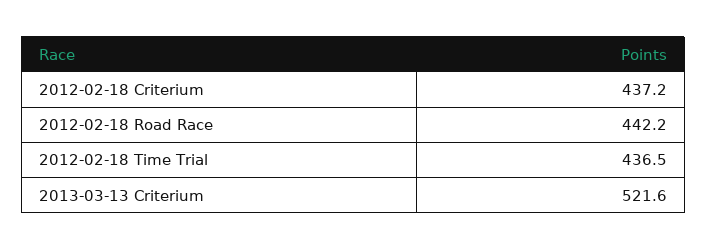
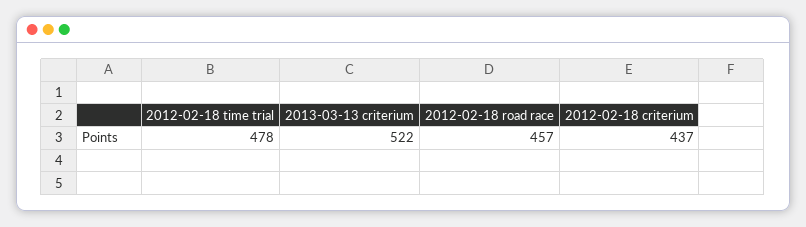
  {
    "2012-02-18 Criterium": 437.2,
-   "2012-02-18 Road Race": 442.2,
+   "2012-02-18 Road Race": 457,
-   "2012-02-18 Time Trial": 436.5,
+   "2012-02-18 Time Trial": 478,
    "2013-03-13 Criterium": 521.6
  }

